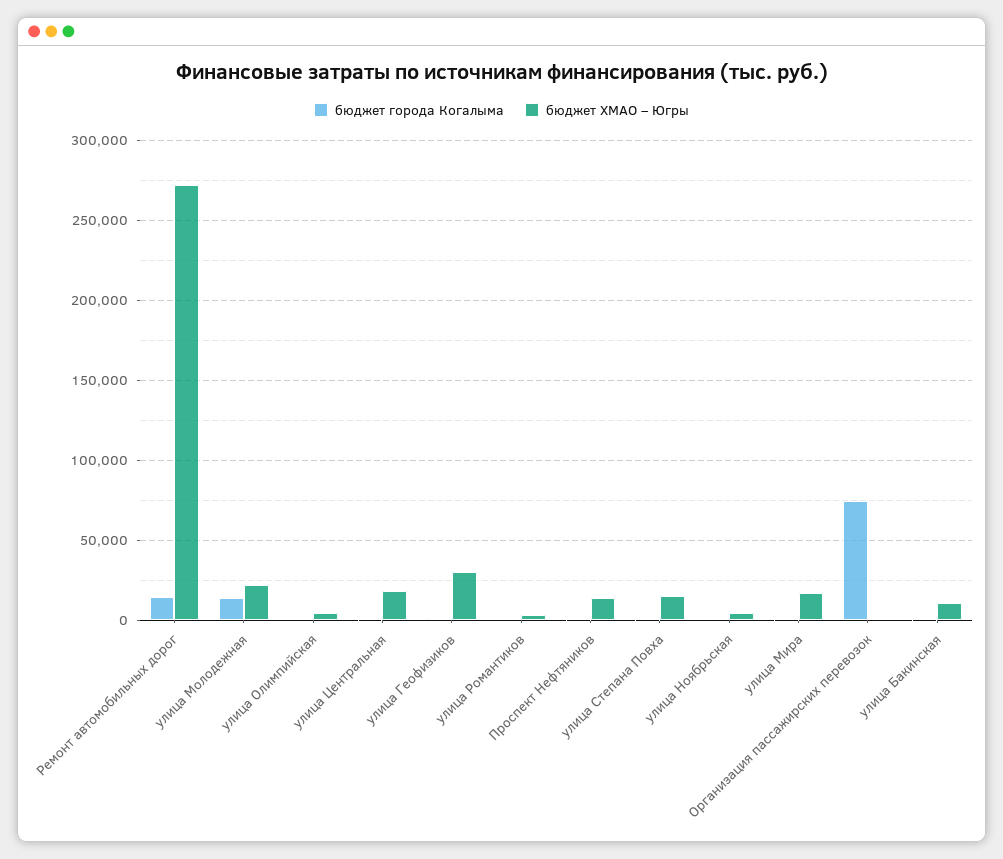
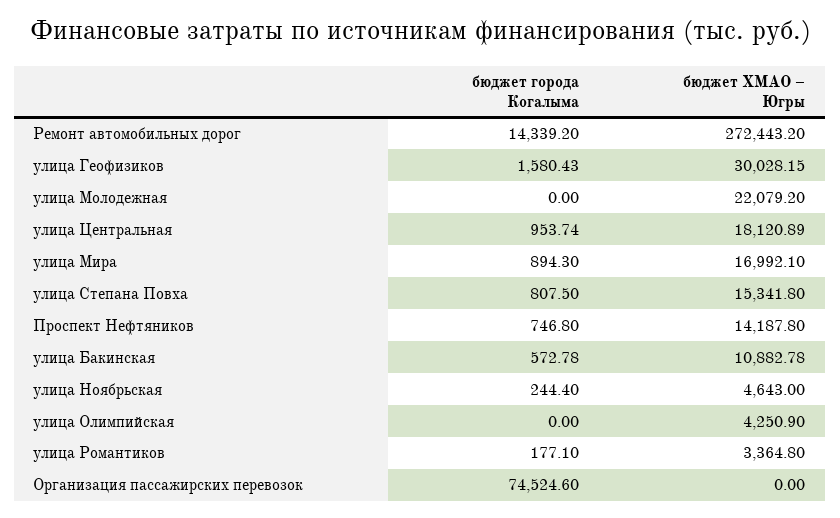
  {
    "бюджет города Когалыма": {
      "Ремонт автомобильных дорог": 14339.2,
-     "улица Молодежная": 15000,
+     "улица Молодежная": 0,
      "улица Олимпийская": 0,
      "улица Центральная": 953.74,
      "улица Геофизиков": 1580.43,
      "улица Романтиков": 177.1,
      "Проспект Нефтяников": 746.8,
      "улица Степана Повха": 807.5,
      "улица Ноябрьская": 244.4,
      "улица Мира": 894.3,
      "Организация пассажирских перевозок": 74524.6,
      "улица Бакинская": 572.78
    },
    "бюджет ХМАО – Югры": {
      "Ремонт автомобильных дорог": 272443.2,
      "улица Молодежная": 22079.2,
      "улица Олимпийская": 4250.9,
      "улица Центральная": 18120.89,
      "улица Геофизиков": 30028.15,
      "улица Романтиков": 3364.8,
      "Проспект Нефтяников": 14187.8,
      "улица Степана Повха": 15341.8,
      "улица Ноябрьская": 4643,
      "улица Мира": 16992.1,
      "Организация пассажирских перевозок": 0,
      "улица Бакинская": 10882.78
    }
  }

